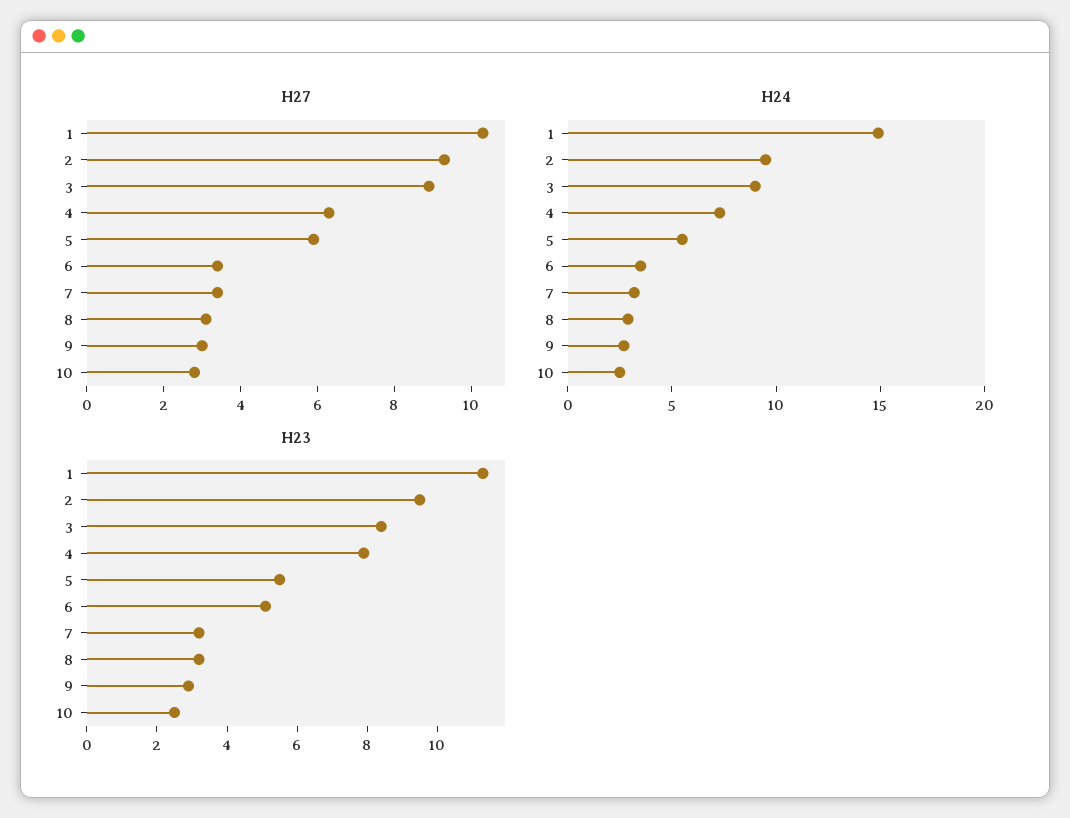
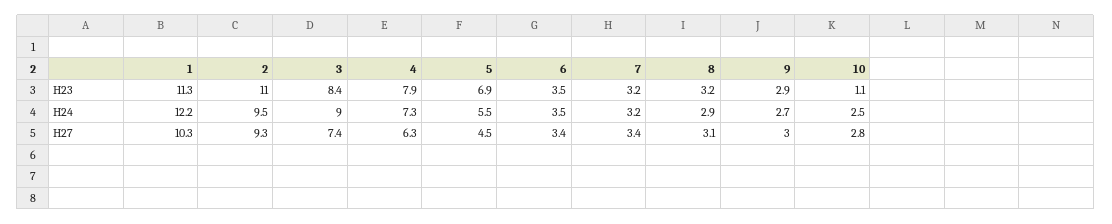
  {
    "H27": {
      "1": 10.3,
      "2": 9.3,
-     "3": 9,
+     "3": 7.4,
      "4": 6.3,
-     "5": 6,
+     "5": 4.5,
      "6": 3.4,
      "7": 3.4,
      "8": 3.1,
      "9": 3,
      "10": 2.8
    },
    "H24": {
-     "1": 15,
+     "1": 12.2,
      "2": 9.5,
      "3": 9,
      "4": 7.3,
      "5": 5.5,
      "6": 3.5,
      "7": 3.2,
      "8": 2.9,
      "9": 2.7,
      "10": 2.5
    },
    "H23": {
      "1": 11.3,
-     "2": 9.5,
+     "2": 11,
      "3": 8.4,
      "4": 7.9,
-     "5": 5.5,
+     "5": 6.9,
-     "6": 5,
+     "6": 3.5,
      "7": 3.2,
      "8": 3.2,
      "9": 2.9,
-     "10": 2.5
+     "10": 1.1
    }
  }

